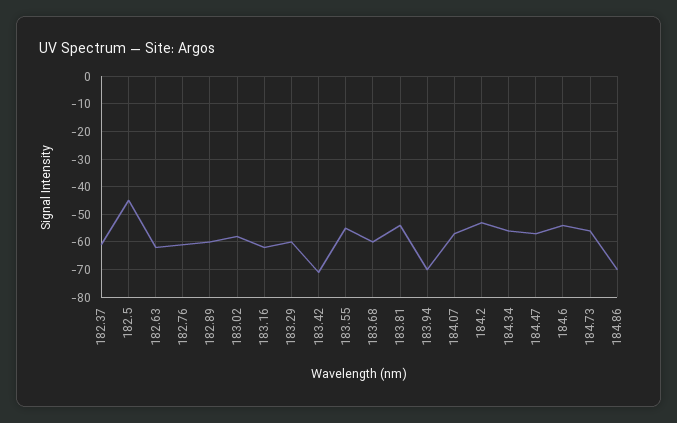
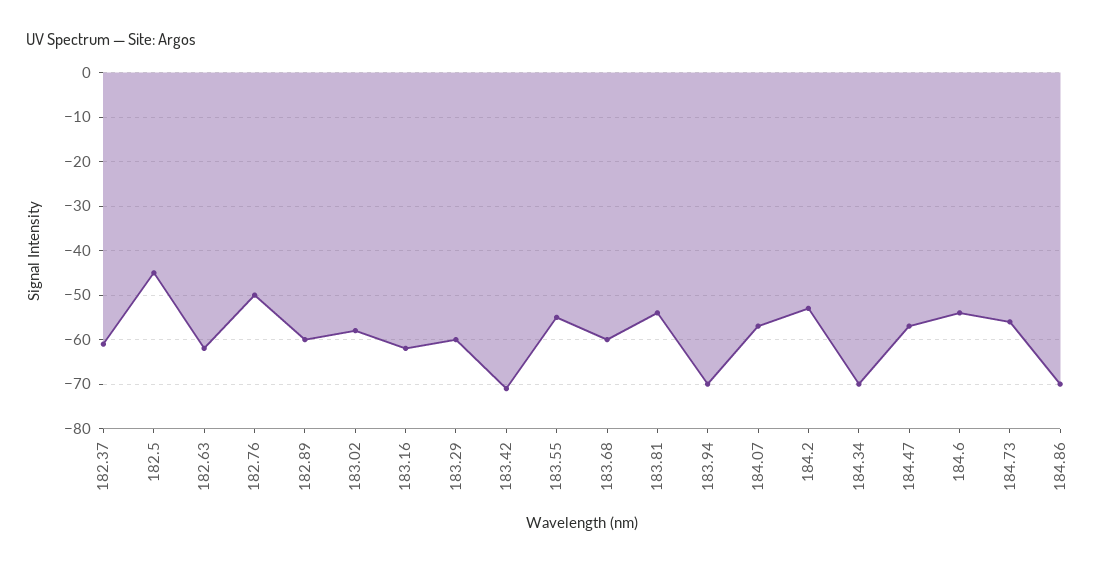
  {
    "182.37": -60,
    "182.5": -45,
    "182.63": -60,
-   "182.76": -60,
+   "182.76": -50,
    "182.89": -60,
    "183.02": -60,
    "183.16": -60,
    "183.29": -60,
    "183.42": -70,
    "183.55": -55,
    "183.68": -60,
    "183.81": -55,
    "183.94": -70,
    "184.07": -55,
    "184.2": -55,
-   "184.34": -55,
+   "184.34": -70,
    "184.47": -55,
    "184.6": -55,
    "184.73": -55,
    "184.86": -70
  }

